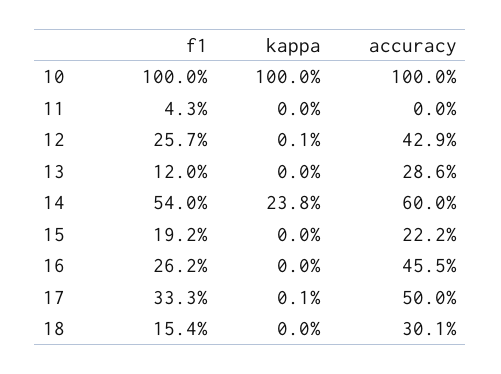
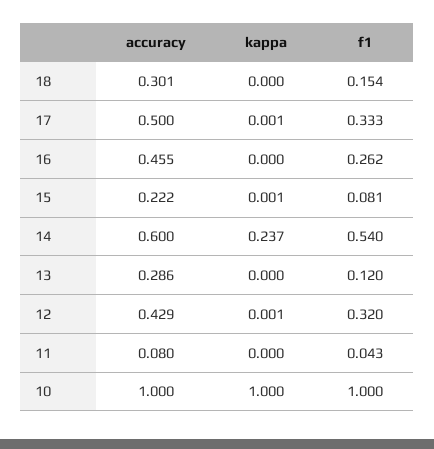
  {
    "f1": {
      "10": 1,
      "11": 0.043,
-     "12": 0.257,
+     "12": 0.32,
      "13": 0.12,
      "14": 0.54,
-     "15": 0.192,
+     "15": 0.081,
      "16": 0.262,
      "17": 0.333,
      "18": 0.154
    },
    "kappa": {
      "10": 1,
      "11": 0,
      "12": 0.001,
      "13": 0,
-     "14": 0.238,
+     "14": 0.237,
-     "15": 0,
+     "15": 0.001,
      "16": 0,
      "17": 0.001,
      "18": 0
    },
    "accuracy": {
      "10": 1,
-     "11": 0,
+     "11": 0.08,
      "12": 0.429,
      "13": 0.286,
      "14": 0.6,
      "15": 0.222,
      "16": 0.455,
      "17": 0.5,
      "18": 0.301
    }
  }

